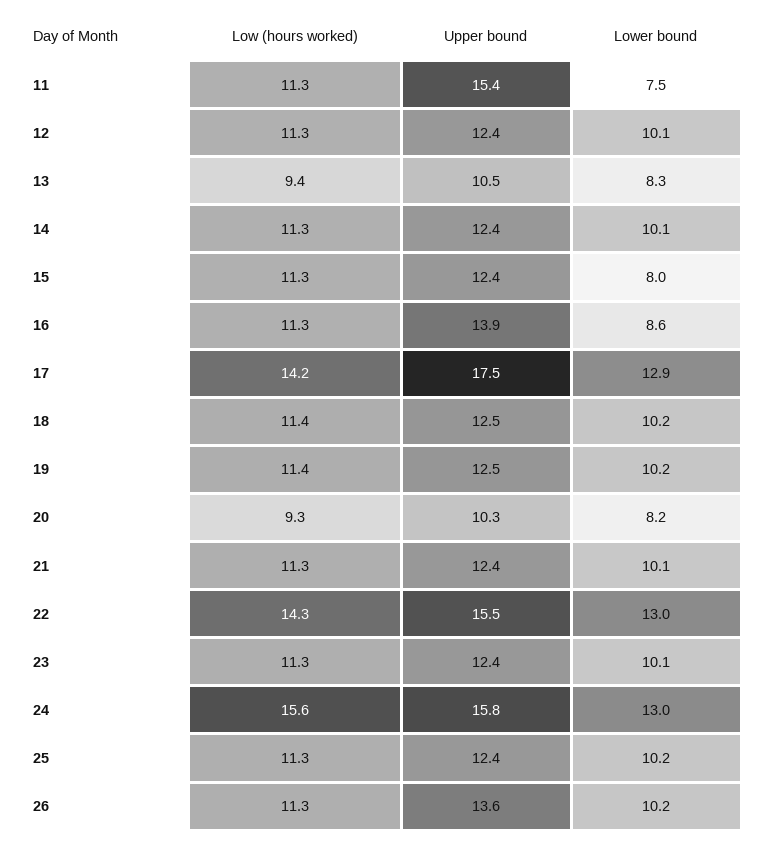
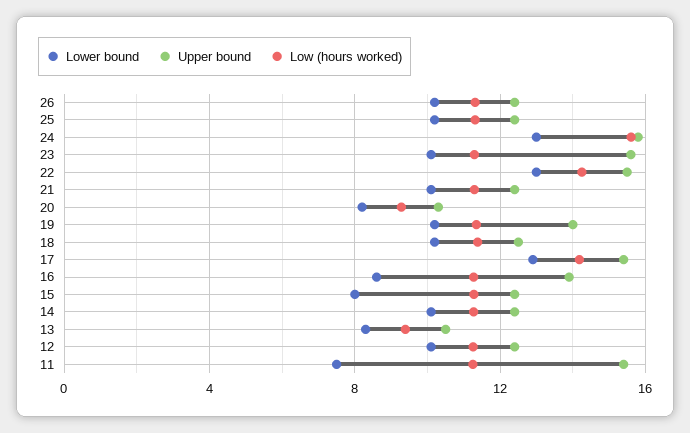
  {
    "Low (hours worked)": {
      "11": 11.3,
      "12": 11.3,
      "13": 9.4,
      "14": 11.3,
      "15": 11.3,
      "16": 11.3,
      "17": 14.2,
      "18": 11.4,
      "19": 11.4,
      "20": 9.3,
      "21": 11.3,
      "22": 14.3,
      "23": 11.3,
      "24": 15.6,
      "25": 11.3,
      "26": 11.3
    },
    "Upper bound": {
      "11": 15.4,
      "12": 12.4,
      "13": 10.5,
      "14": 12.4,
      "15": 12.4,
      "16": 13.9,
-     "17": 17.5,
+     "17": 15.5,
      "18": 12.5,
-     "19": 12.5,
+     "19": 14,
      "20": 10.3,
      "21": 12.4,
      "22": 15.5,
-     "23": 12.4,
+     "23": 15.5,
      "24": 15.8,
      "25": 12.4,
-     "26": 13.6
+     "26": 12.5
    },
    "Lower bound": {
      "11": 7.5,
      "12": 10.1,
      "13": 8.3,
      "14": 10.1,
      "15": 8,
      "16": 8.6,
      "17": 12.9,
      "18": 10.2,
      "19": 10.2,
      "20": 8.2,
      "21": 10.1,
      "22": 13,
      "23": 10.1,
      "24": 13,
      "25": 10.2,
      "26": 10.2
    }
  }

